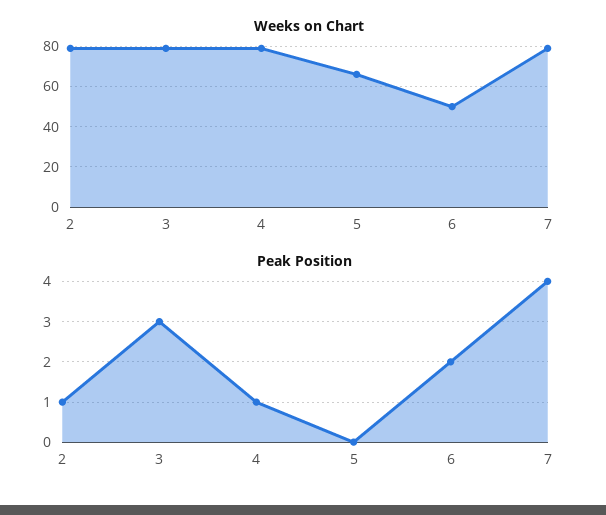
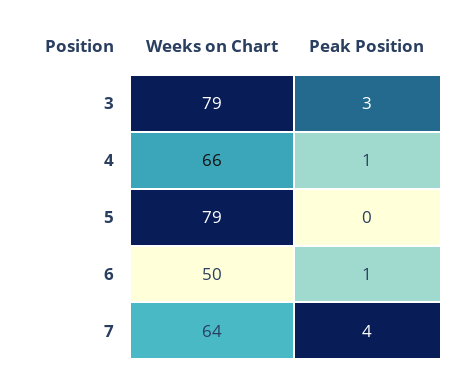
  {
    "Weeks on Chart": {
-     "2": 80,
      "3": 79,
-     "4": 80,
+     "4": 66,
-     "5": 65,
+     "5": 79,
      "6": 50,
-     "7": 80
+     "7": 64
    },
    "Peak Position": {
-     "2": 1,
      "3": 3,
      "4": 1,
      "5": 0,
-     "6": 2,
+     "6": 1,
      "7": 4
    }
  }

